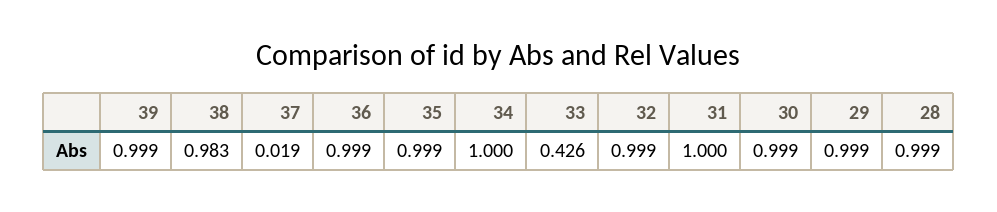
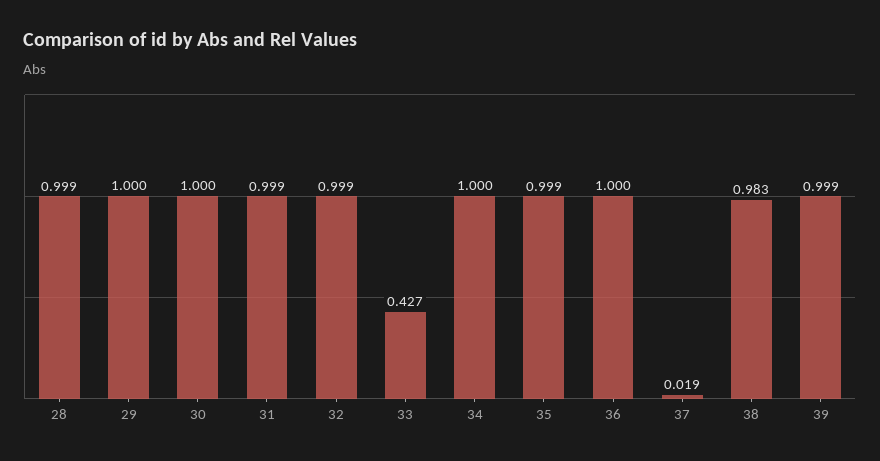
  {
    "39": 0.999,
    "38": 0.983,
    "37": 0.019,
-   "36": 0.999,
+   "36": 1,
    "35": 0.999,
    "34": 1,
-   "33": 0.426,
+   "33": 0.427,
    "32": 0.999,
-   "31": 1,
+   "31": 0.999,
-   "30": 0.999,
+   "30": 1,
-   "29": 0.999,
+   "29": 1,
    "28": 0.999
  }

